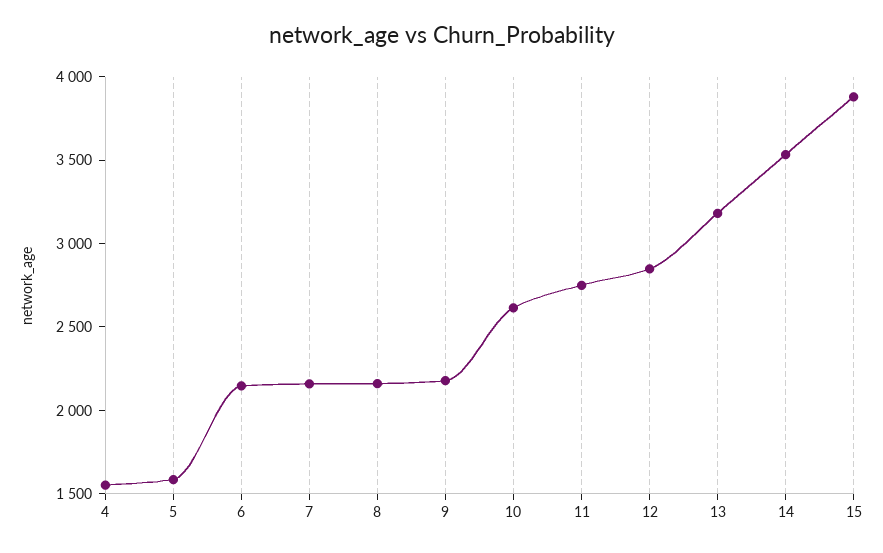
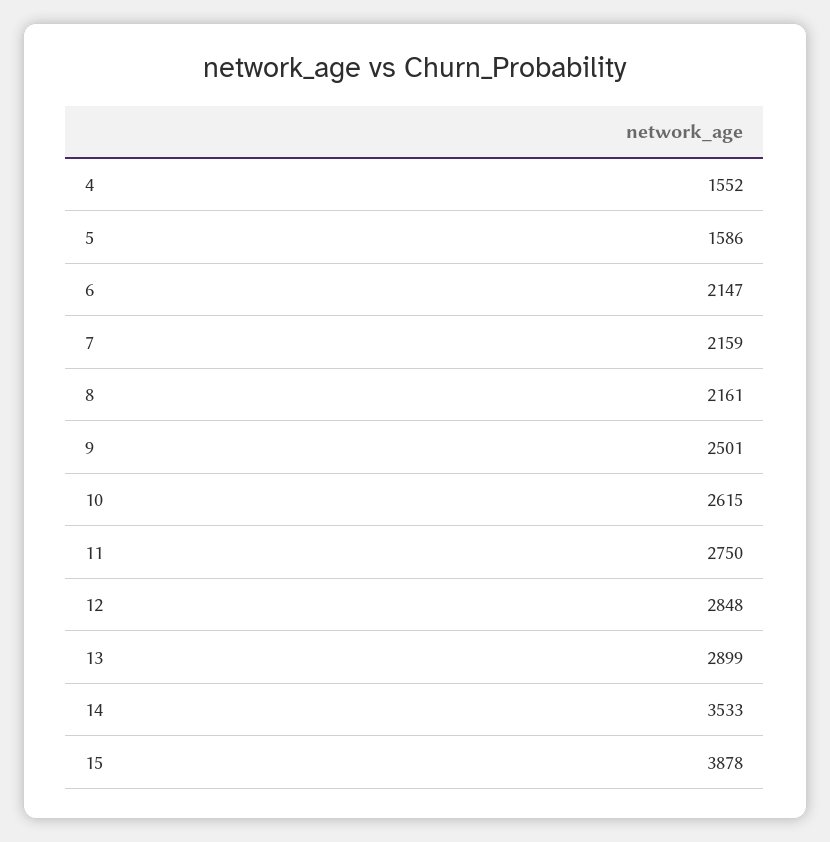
  {
    "4": 1552,
    "5": 1586,
    "6": 2147,
    "7": 2159,
    "8": 2161,
-   "9": 2200,
+   "9": 2501,
    "10": 2615,
    "11": 2750,
    "12": 2848,
-   "13": 3200,
+   "13": 2899,
    "14": 3533,
    "15": 3878
  }

